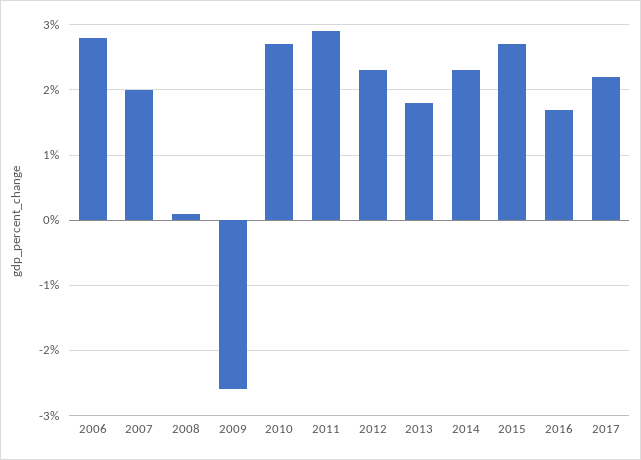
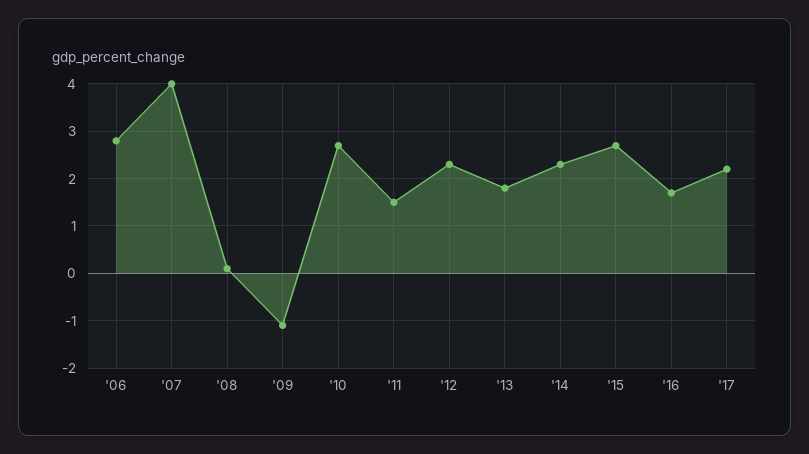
  {
    "2006": 2.8,
-   "2007": 2,
+   "2007": 4,
    "2008": 0.1,
-   "2009": -2.6,
+   "2009": -1,
    "2010": 2.7,
-   "2011": 2.9,
+   "2011": 1.5,
    "2012": 2.3,
    "2013": 1.8,
    "2014": 2.3,
    "2015": 2.7,
    "2016": 1.7,
    "2017": 2.2
  }

